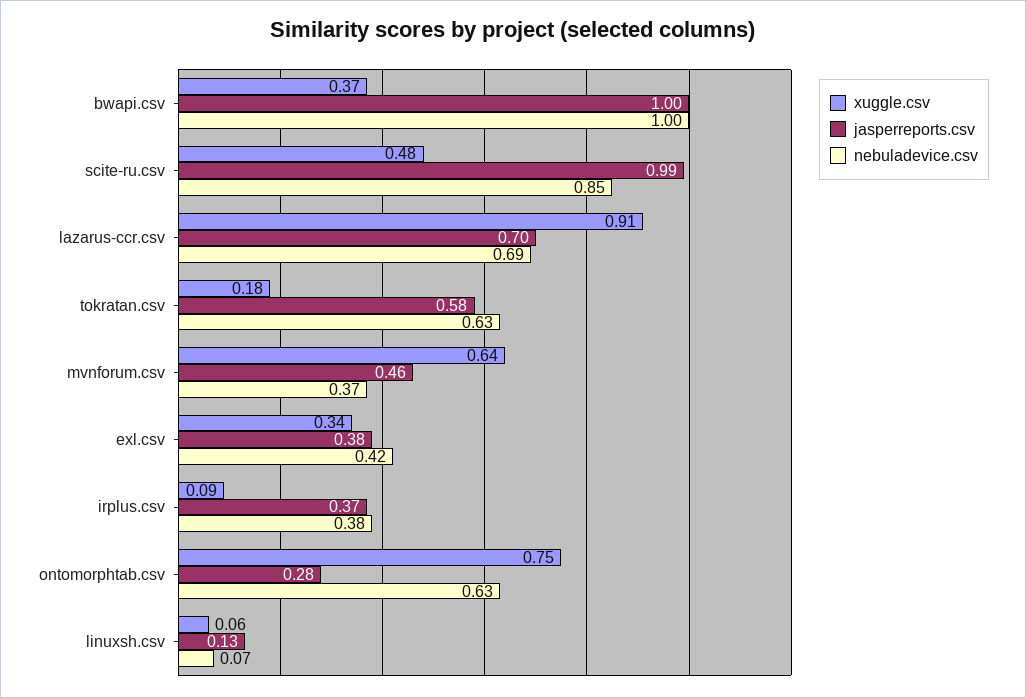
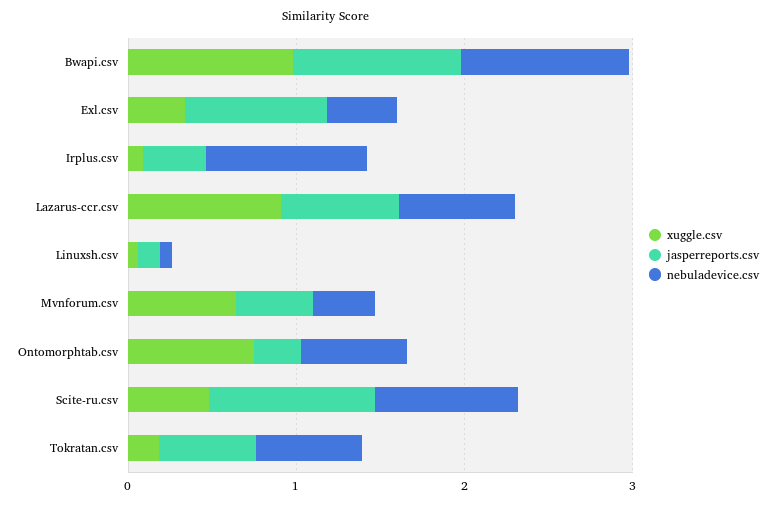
  {
    "xuggle.csv": {
-     "bwapi.csv": 0.37,
+     "bwapi.csv": 1,
      "scite-ru.csv": 0.48,
      "lazarus-ccr.csv": 0.91,
      "tokratan.csv": 0.18,
      "mvnforum.csv": 0.64,
      "exl.csv": 0.34,
      "irplus.csv": 0.09,
      "ontomorphtab.csv": 0.75,
      "linuxsh.csv": 0.06
    },
    "jasperreports.csv": {
      "bwapi.csv": 1,
      "scite-ru.csv": 0.99,
      "lazarus-ccr.csv": 0.7,
      "tokratan.csv": 0.58,
      "mvnforum.csv": 0.46,
-     "exl.csv": 0.38,
+     "exl.csv": 0.8,
      "irplus.csv": 0.37,
      "ontomorphtab.csv": 0.28,
      "linuxsh.csv": 0.13
    },
    "nebuladevice.csv": {
      "bwapi.csv": 1,
      "scite-ru.csv": 0.85,
      "lazarus-ccr.csv": 0.69,
      "tokratan.csv": 0.63,
      "mvnforum.csv": 0.37,
      "exl.csv": 0.42,
-     "irplus.csv": 0.38,
+     "irplus.csv": 1,
      "ontomorphtab.csv": 0.63,
      "linuxsh.csv": 0.07
    }
  }

